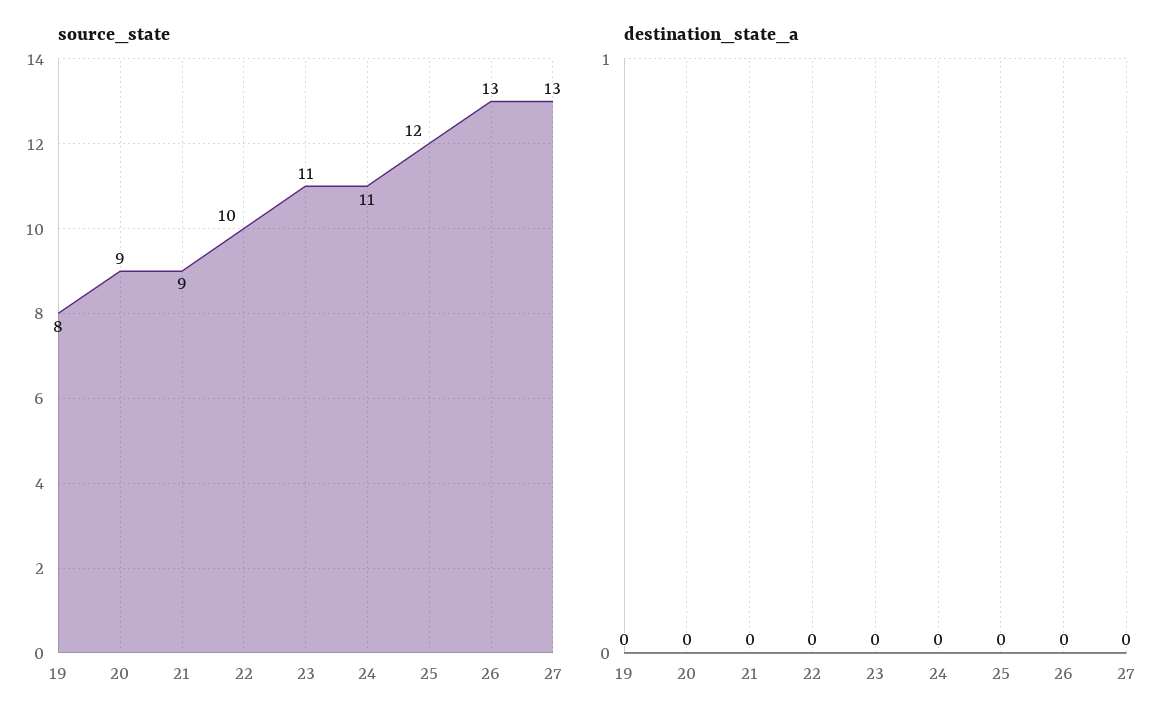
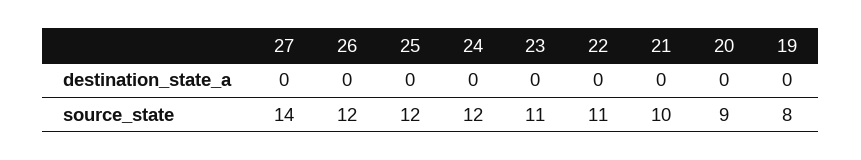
  {
    "source_state": {
      "19": 8,
      "20": 9,
-     "21": 9,
+     "21": 10,
-     "22": 10,
+     "22": 11,
      "23": 11,
-     "24": 11,
+     "24": 12,
      "25": 12,
-     "26": 13,
+     "26": 12,
-     "27": 13
+     "27": 14
    },
    "destination_state_a": {
      "19": 0,
      "20": 0,
      "21": 0,
      "22": 0,
      "23": 0,
      "24": 0,
      "25": 0,
      "26": 0,
      "27": 0
    }
  }

